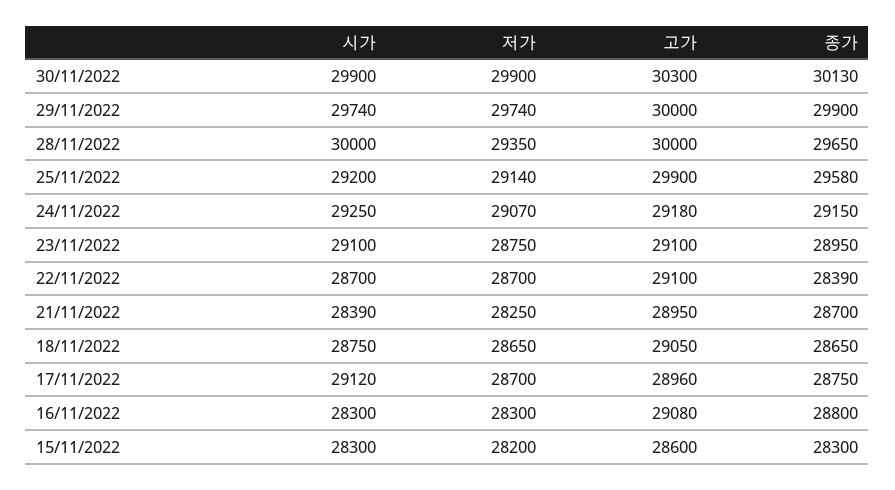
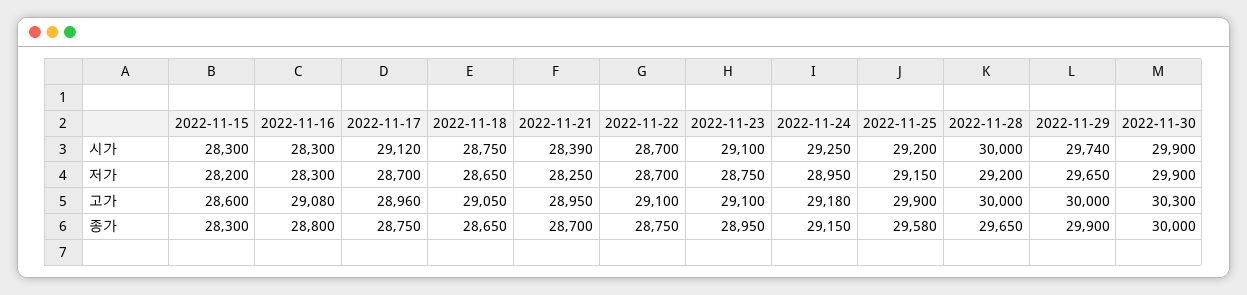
  {
    "시가": {
      "30/11/2022": 29900,
      "29/11/2022": 29740,
      "28/11/2022": 30000,
      "25/11/2022": 29200,
      "24/11/2022": 29250,
      "23/11/2022": 29100,
      "22/11/2022": 28700,
      "21/11/2022": 28390,
      "18/11/2022": 28750,
      "17/11/2022": 29120,
      "16/11/2022": 28300,
      "15/11/2022": 28300
    },
    "저가": {
      "30/11/2022": 29900,
-     "29/11/2022": 29740,
+     "29/11/2022": 29650,
-     "28/11/2022": 29350,
+     "28/11/2022": 29200,
-     "25/11/2022": 29140,
+     "25/11/2022": 29150,
-     "24/11/2022": 29070,
+     "24/11/2022": 28950,
      "23/11/2022": 28750,
      "22/11/2022": 28700,
      "21/11/2022": 28250,
      "18/11/2022": 28650,
      "17/11/2022": 28700,
      "16/11/2022": 28300,
      "15/11/2022": 28200
    },
    "고가": {
      "30/11/2022": 30300,
      "29/11/2022": 30000,
      "28/11/2022": 30000,
      "25/11/2022": 29900,
      "24/11/2022": 29180,
      "23/11/2022": 29100,
      "22/11/2022": 29100,
      "21/11/2022": 28950,
      "18/11/2022": 29050,
      "17/11/2022": 28960,
      "16/11/2022": 29080,
      "15/11/2022": 28600
    },
    "종가": {
-     "30/11/2022": 30130,
+     "30/11/2022": 30000,
      "29/11/2022": 29900,
      "28/11/2022": 29650,
      "25/11/2022": 29580,
      "24/11/2022": 29150,
      "23/11/2022": 28950,
-     "22/11/2022": 28390,
+     "22/11/2022": 28750,
      "21/11/2022": 28700,
      "18/11/2022": 28650,
      "17/11/2022": 28750,
      "16/11/2022": 28800,
      "15/11/2022": 28300
    }
  }

